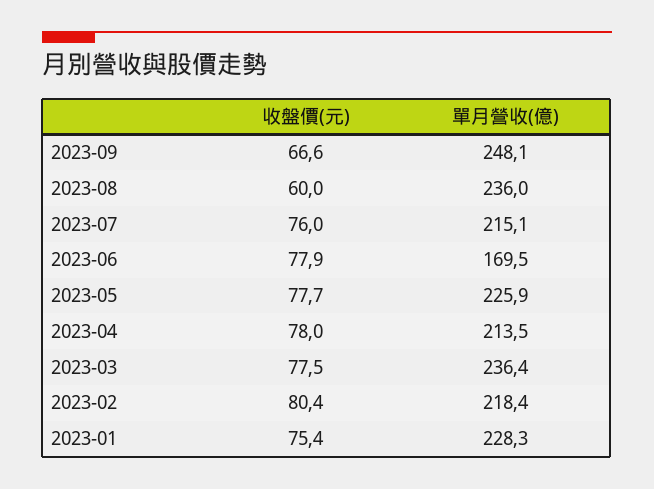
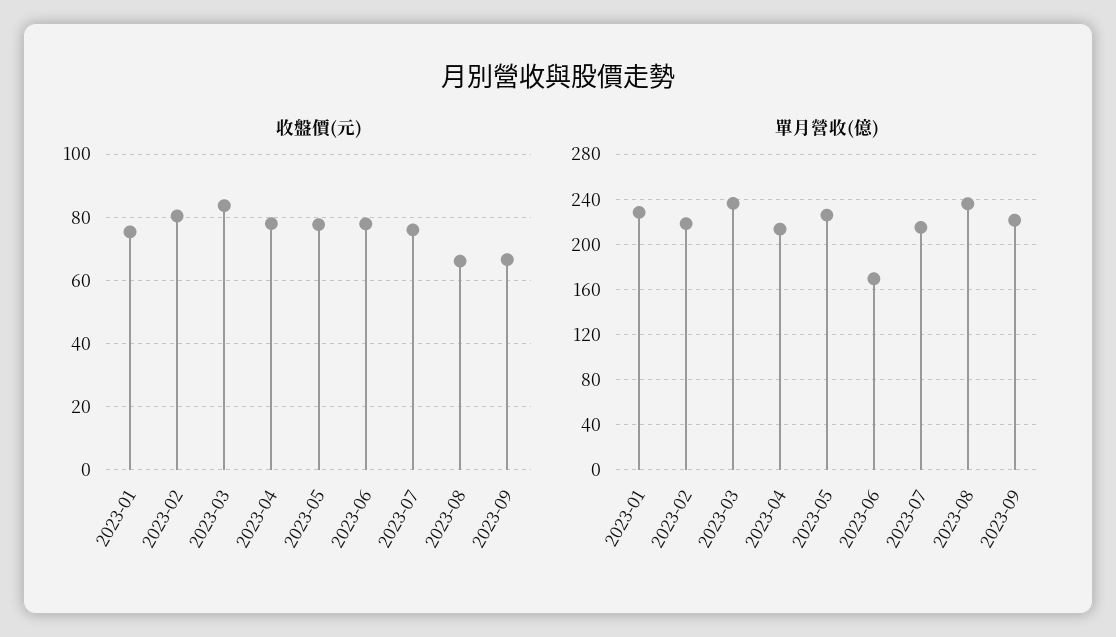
  {
    "收盤價(元)": {
      "2023-09": 66.6,
-     "2023-08": 60,
+     "2023-08": 66,
      "2023-07": 76,
      "2023-06": 77.9,
      "2023-05": 77.7,
      "2023-04": 78,
-     "2023-03": 77.5,
+     "2023-03": 84,
      "2023-02": 80.4,
      "2023-01": 75.4
    },
    "單月營收(億)": {
-     "2023-09": 248.1,
+     "2023-09": 220,
      "2023-08": 236,
      "2023-07": 215.1,
      "2023-06": 169.5,
      "2023-05": 225.9,
      "2023-04": 213.5,
      "2023-03": 236.4,
      "2023-02": 218.4,
      "2023-01": 228.3
    }
  }

